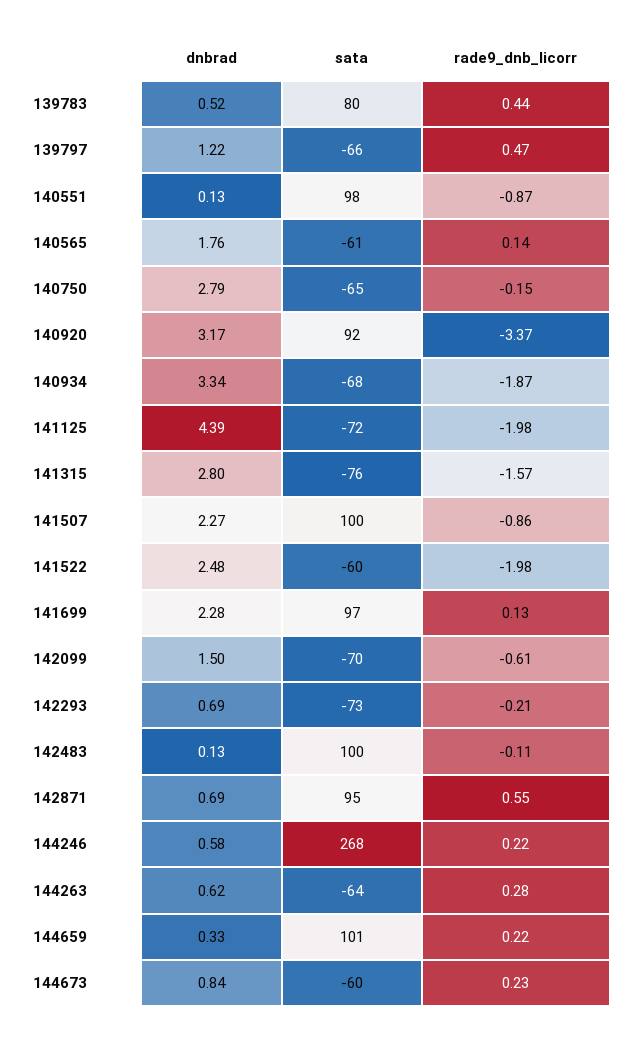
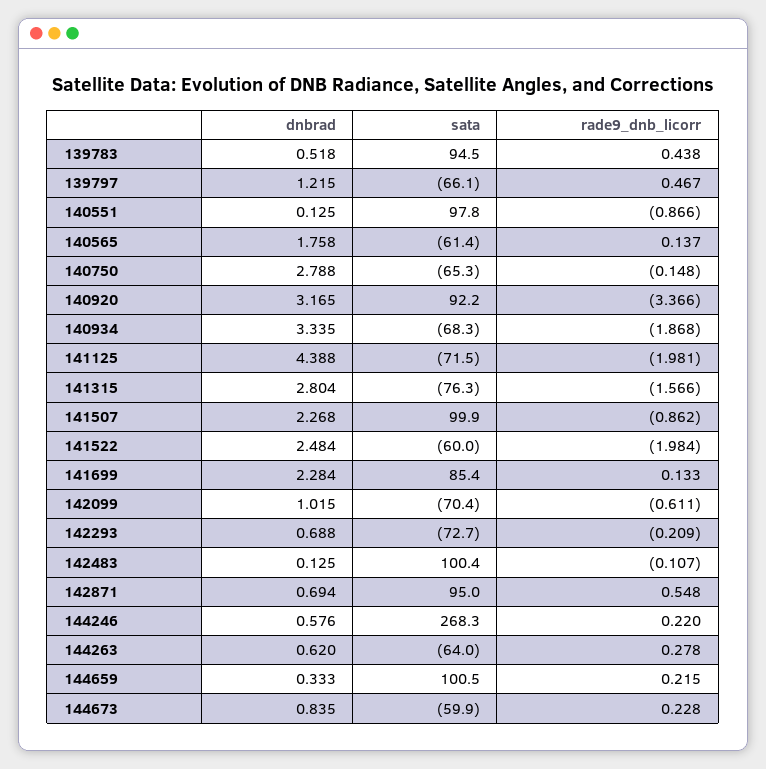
  {
    "dnbrad": {
      "139783": 0.518,
      "139797": 1.215,
      "140551": 0.125,
      "140565": 1.758,
      "140750": 2.788,
      "140920": 3.165,
      "140934": 3.335,
      "141125": 4.388,
      "141315": 2.804,
      "141507": 2.268,
      "141522": 2.484,
      "141699": 2.284,
-     "142099": 1.5,
+     "142099": 1.015,
      "142293": 0.688,
      "142483": 0.125,
      "142871": 0.694,
      "144246": 0.576,
      "144263": 0.62,
      "144659": 0.333,
      "144673": 0.835
    },
    "sata": {
-     "139783": 80,
+     "139783": 94.5,
      "139797": -66.1,
      "140551": 97.8,
      "140565": -61.4,
      "140750": -65.3,
      "140920": 92.2,
      "140934": -68.3,
      "141125": -71.5,
      "141315": -76.3,
      "141507": 99.9,
      "141522": -60,
-     "141699": 97,
+     "141699": 85.4,
      "142099": -70.4,
      "142293": -72.7,
      "142483": 100.4,
      "142871": 95,
      "144246": 268.3,
      "144263": -64,
      "144659": 100.5,
      "144673": -59.9
    },
    "rade9_dnb_licorr": {
      "139783": 0.438,
      "139797": 0.467,
      "140551": -0.866,
      "140565": 0.137,
      "140750": -0.148,
      "140920": -3.366,
      "140934": -1.868,
      "141125": -1.981,
      "141315": -1.566,
      "141507": -0.862,
      "141522": -1.984,
      "141699": 0.133,
      "142099": -0.611,
      "142293": -0.209,
      "142483": -0.107,
      "142871": 0.548,
      "144246": 0.22,
      "144263": 0.278,
      "144659": 0.215,
      "144673": 0.228
    }
  }

